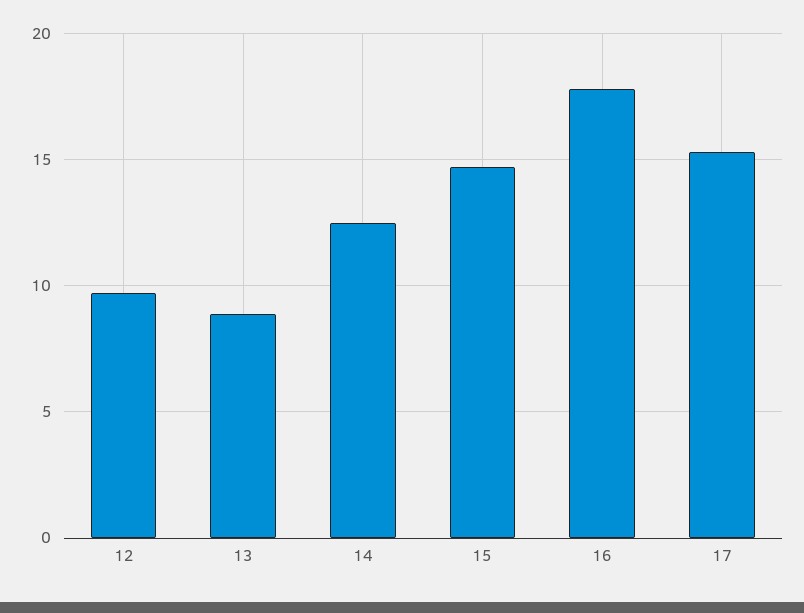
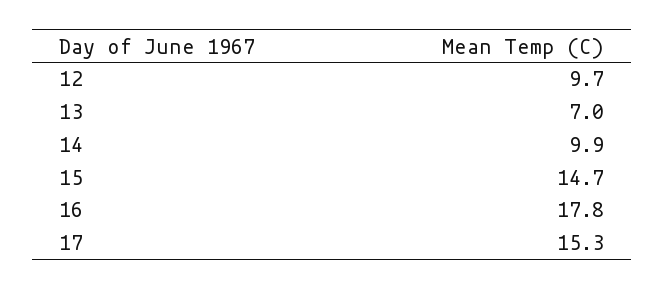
  {
    "12": 9.7,
-   "13": 9,
+   "13": 7,
-   "14": 12.5,
+   "14": 9.9,
    "15": 14.7,
    "16": 17.8,
    "17": 15.3
  }

